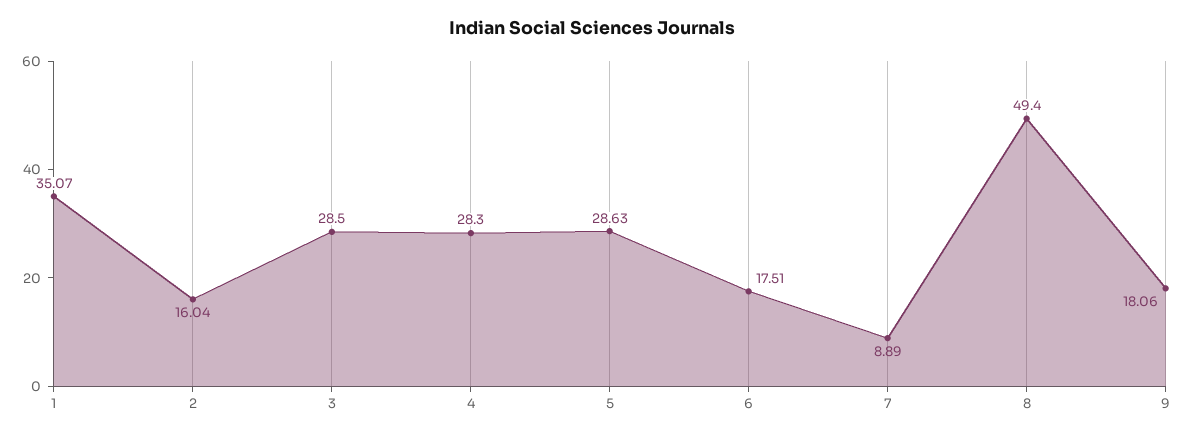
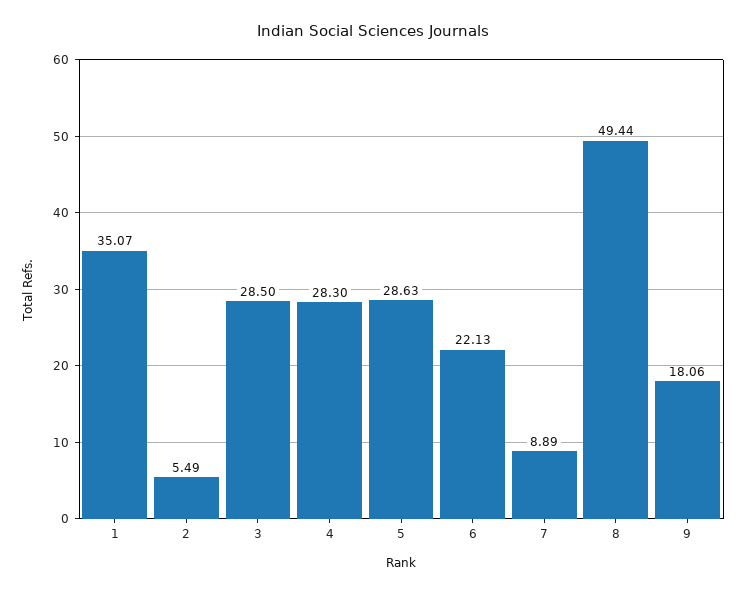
  {
    "1": 35.07,
-   "2": 16.04,
+   "2": 5.49,
    "3": 28.5,
    "4": 28.3,
    "5": 28.63,
-   "6": 17.51,
+   "6": 22.13,
    "7": 8.89,
-   "8": 49.4,
+   "8": 49.44,
    "9": 18.06
  }

